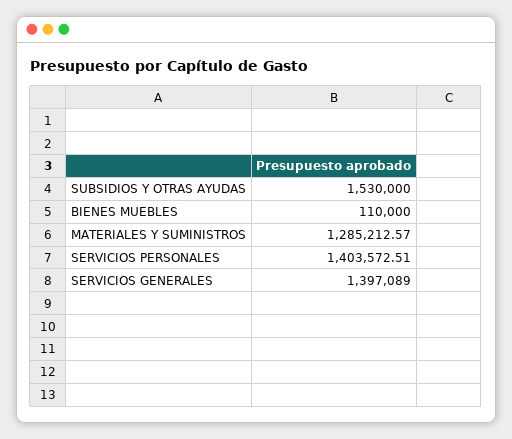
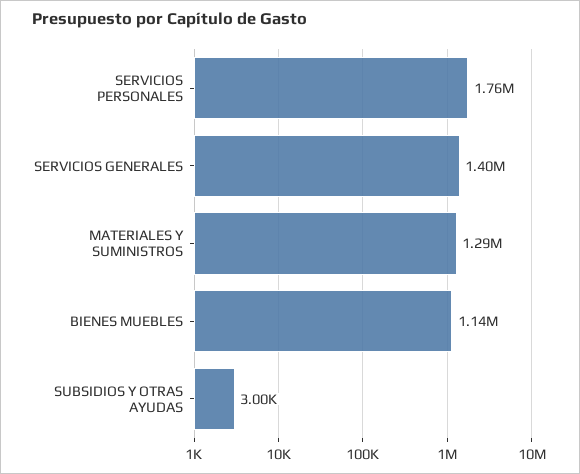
  {
-   "SUBSIDIOS Y OTRAS AYUDAS": 1530000,
+   "SUBSIDIOS Y OTRAS AYUDAS": 3000,
-   "BIENES MUEBLES": 110000,
+   "BIENES MUEBLES": 1140000,
    "MATERIALES Y SUMINISTROS": 1285212.57,
-   "SERVICIOS PERSONALES": 1403572.51,
+   "SERVICIOS PERSONALES": 1760000,
    "SERVICIOS GENERALES": 1397089
  }

